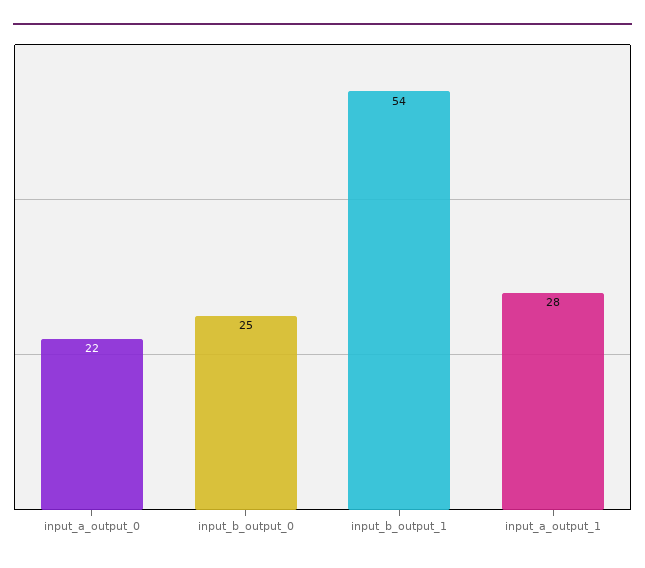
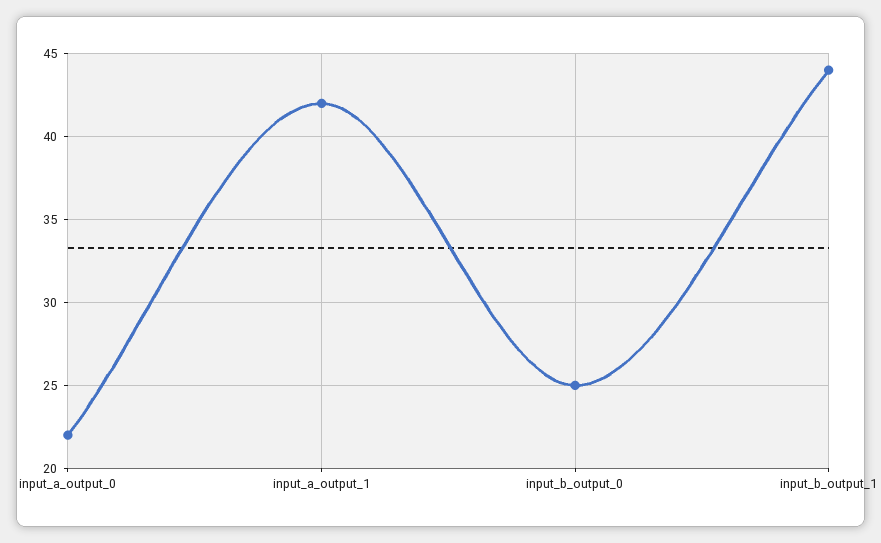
  {
    "input_a_output_0": 22,
    "input_b_output_0": 25,
-   "input_b_output_1": 54,
+   "input_b_output_1": 44,
-   "input_a_output_1": 28
+   "input_a_output_1": 42
  }

